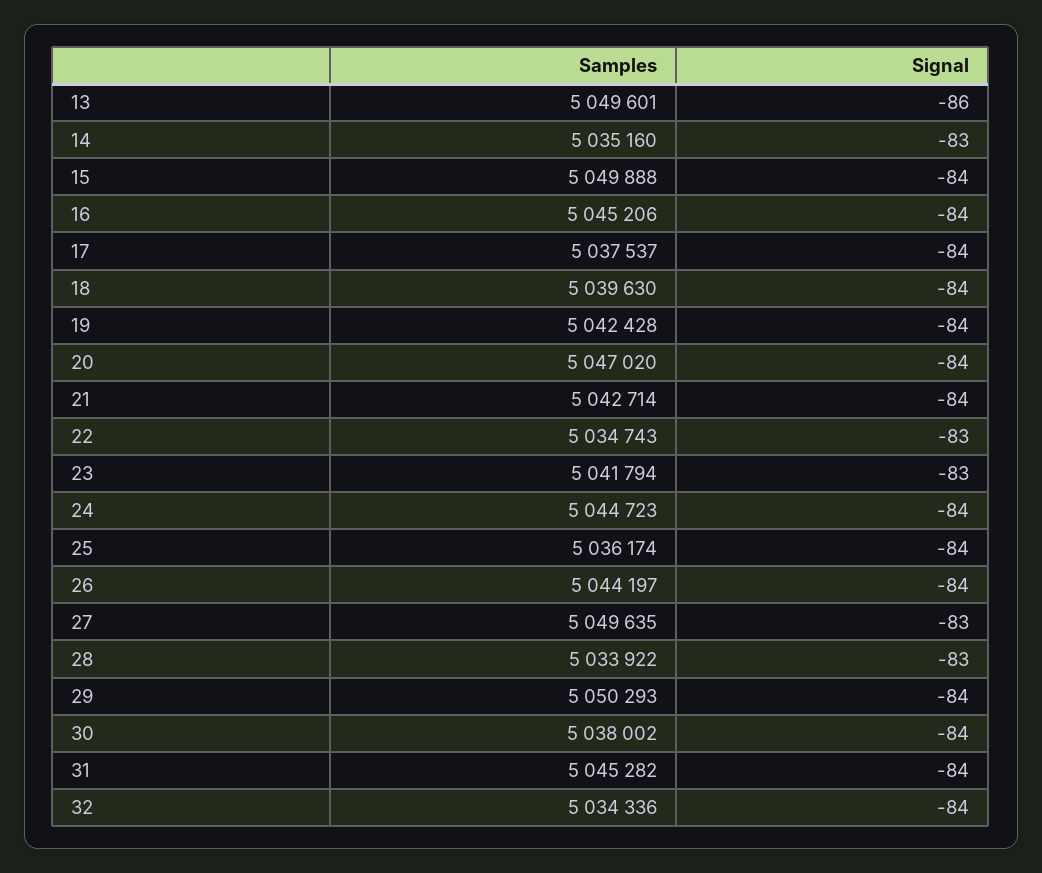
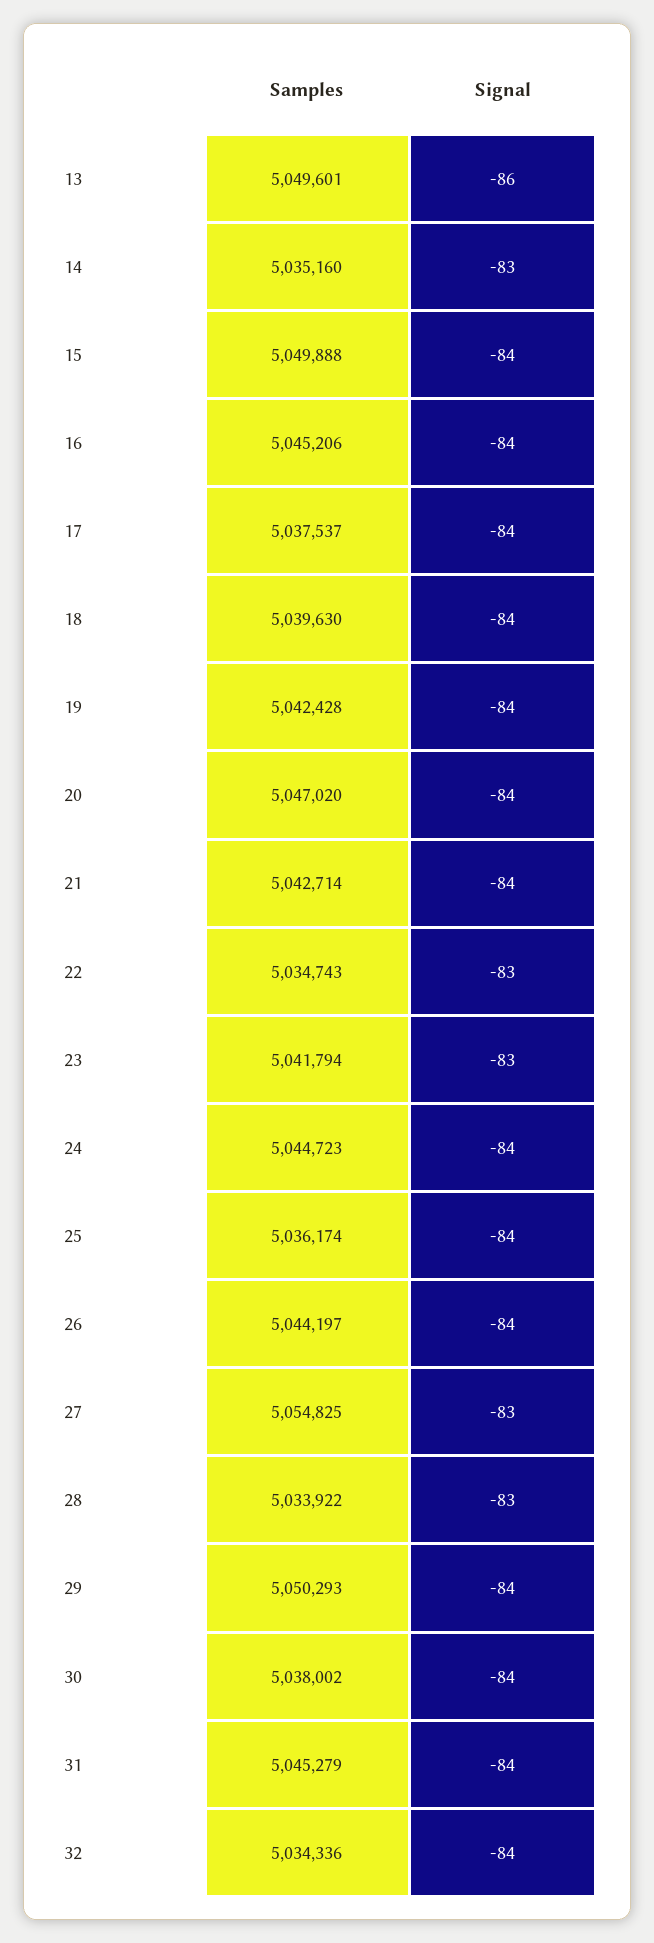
  {
    "Samples": {
      "13": 5049601,
      "14": 5035160,
      "15": 5049888,
      "16": 5045206,
      "17": 5037537,
      "18": 5039630,
      "19": 5042428,
      "20": 5047020,
      "21": 5042714,
      "22": 5034743,
      "23": 5041794,
      "24": 5044723,
      "25": 5036174,
      "26": 5044197,
-     "27": 5049635,
+     "27": 5054825,
      "28": 5033922,
      "29": 5050293,
      "30": 5038002,
-     "31": 5045282,
+     "31": 5045279,
      "32": 5034336
    },
    "Signal": {
      "13": -86,
      "14": -83,
      "15": -84,
      "16": -84,
      "17": -84,
      "18": -84,
      "19": -84,
      "20": -84,
      "21": -84,
      "22": -83,
      "23": -83,
      "24": -84,
      "25": -84,
      "26": -84,
      "27": -83,
      "28": -83,
      "29": -84,
      "30": -84,
      "31": -84,
      "32": -84
    }
  }

